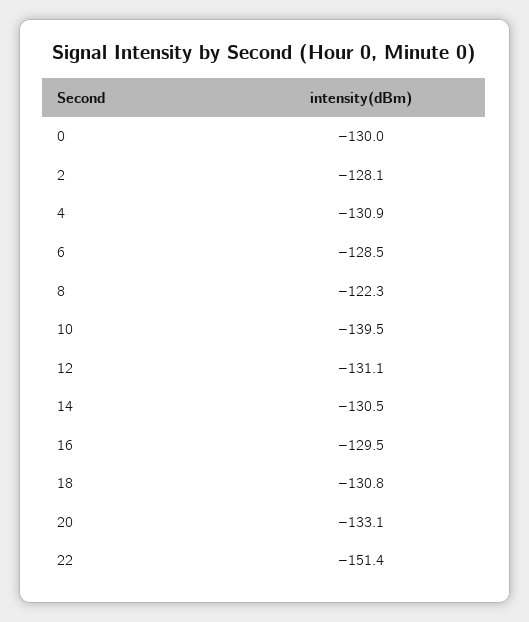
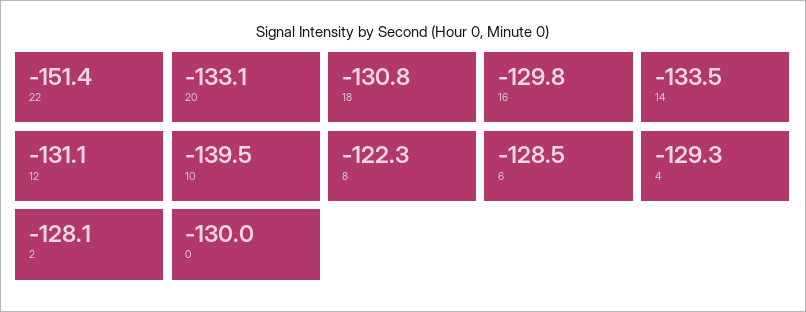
  {
    "0": -130,
    "2": -128.1,
-   "4": -130.9,
+   "4": -129.3,
    "6": -128.5,
    "8": -122.3,
    "10": -139.5,
    "12": -131.1,
-   "14": -130.5,
+   "14": -133.5,
-   "16": -129.5,
+   "16": -129.8,
    "18": -130.8,
    "20": -133.1,
    "22": -151.4
  }

